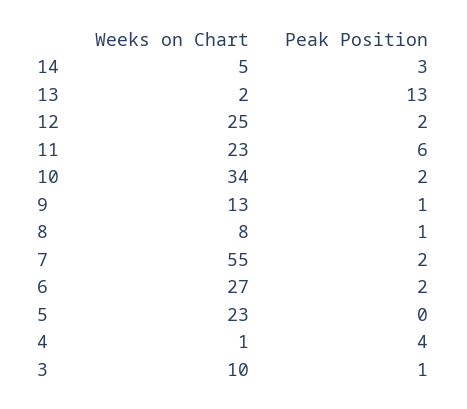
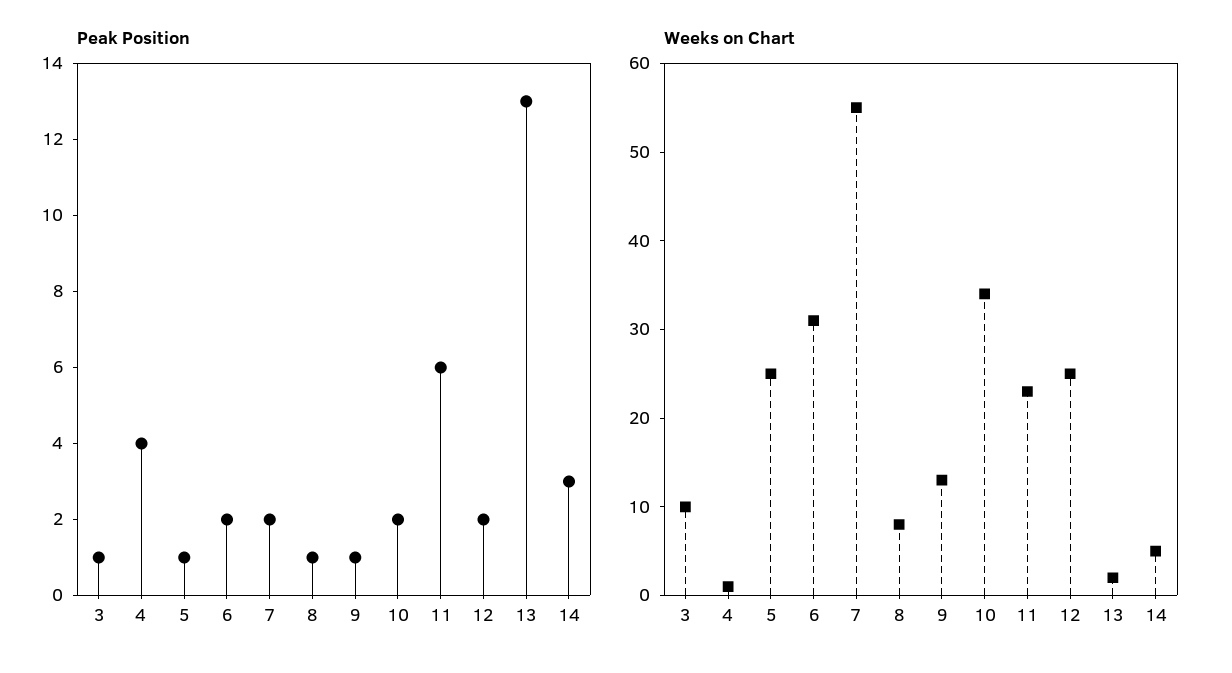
  {
    "Weeks on Chart": {
      "14": 5,
      "13": 2,
      "12": 25,
      "11": 23,
      "10": 34,
      "9": 13,
      "8": 8,
      "7": 55,
-     "6": 27,
+     "6": 31,
-     "5": 23,
+     "5": 25,
      "4": 1,
      "3": 10
    },
    "Peak Position": {
      "14": 3,
      "13": 13,
      "12": 2,
      "11": 6,
      "10": 2,
      "9": 1,
      "8": 1,
      "7": 2,
      "6": 2,
-     "5": 0,
+     "5": 1,
      "4": 4,
      "3": 1
    }
  }

